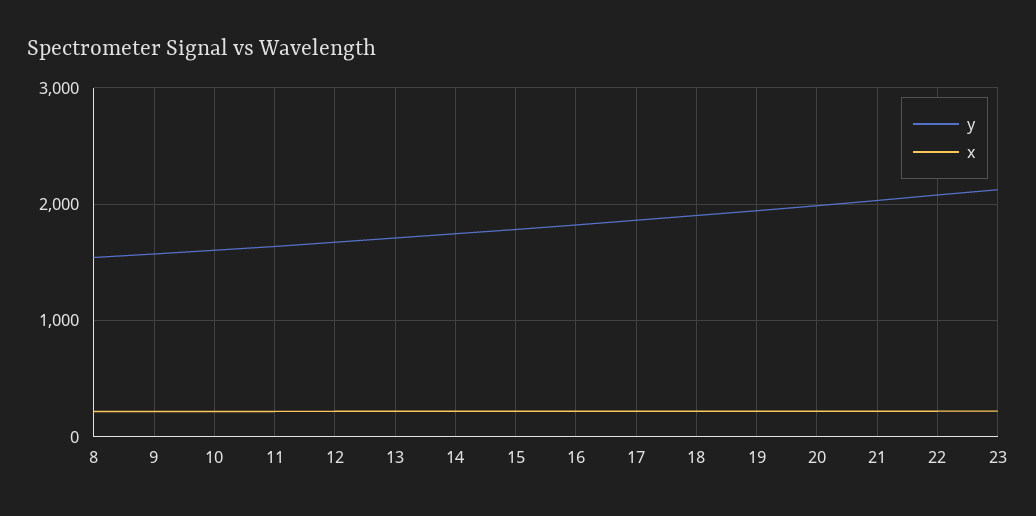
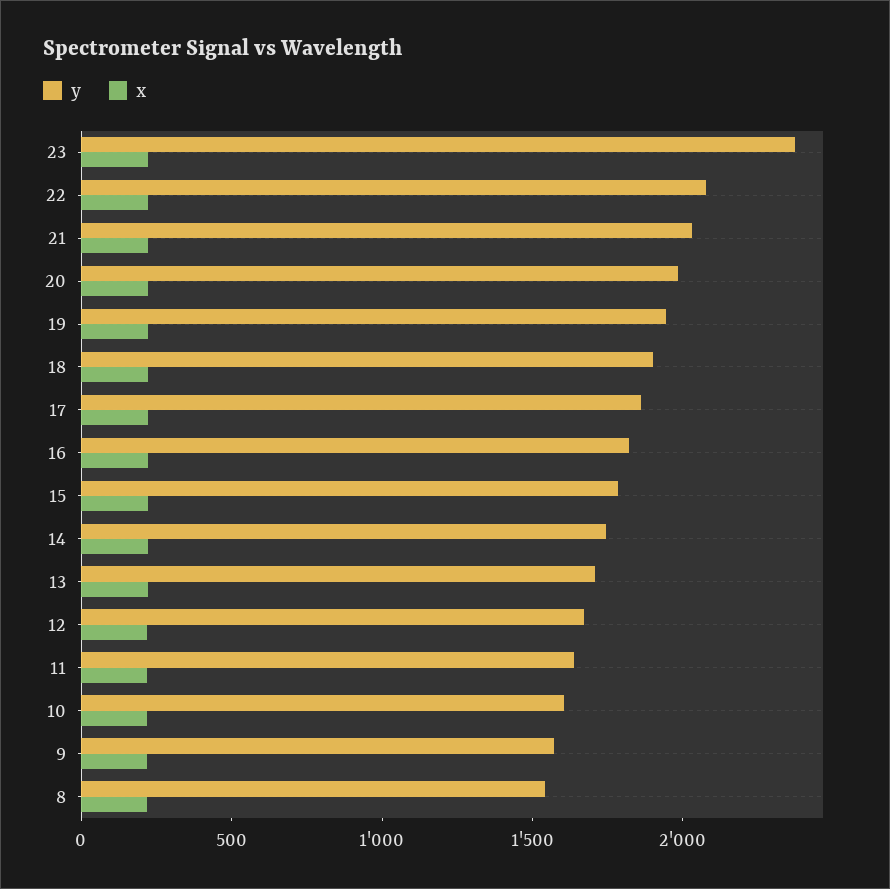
  {
    "y": {
      "8": 1500,
      "9": 1600,
      "10": 1600,
      "11": 1600,
      "12": 1700,
      "13": 1700,
      "14": 1700,
      "15": 1800,
      "16": 1800,
      "17": 1900,
      "18": 1900,
      "19": 1900,
      "20": 2000,
      "21": 2000,
      "22": 2100,
-     "23": 2100
+     "23": 2400
    },
    "x": {
      "8": 200,
      "9": 200,
      "10": 200,
      "11": 200,
      "12": 200,
      "13": 200,
      "14": 200,
      "15": 200,
      "16": 200,
      "17": 200,
      "18": 200,
      "19": 200,
      "20": 200,
      "21": 200,
      "22": 200,
      "23": 200
    }
  }

